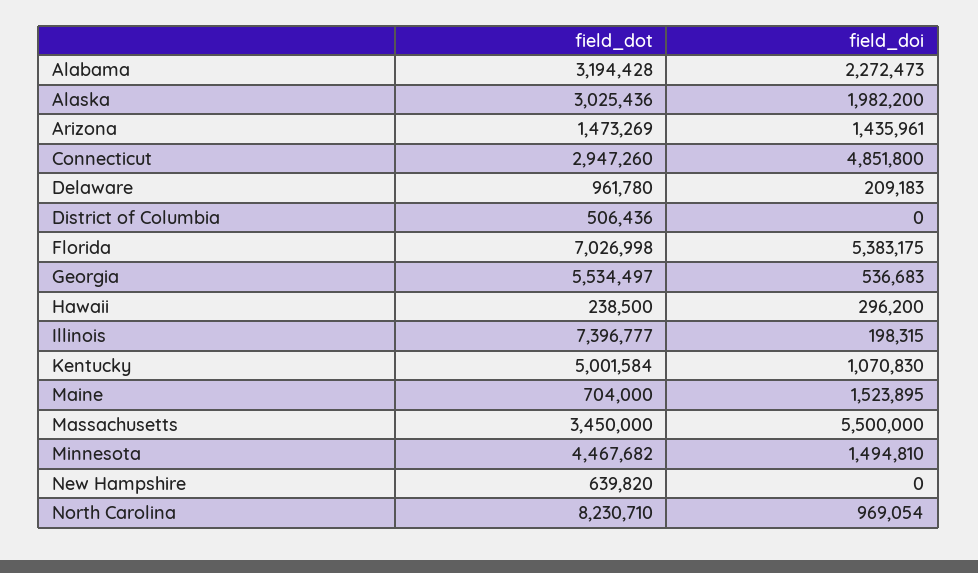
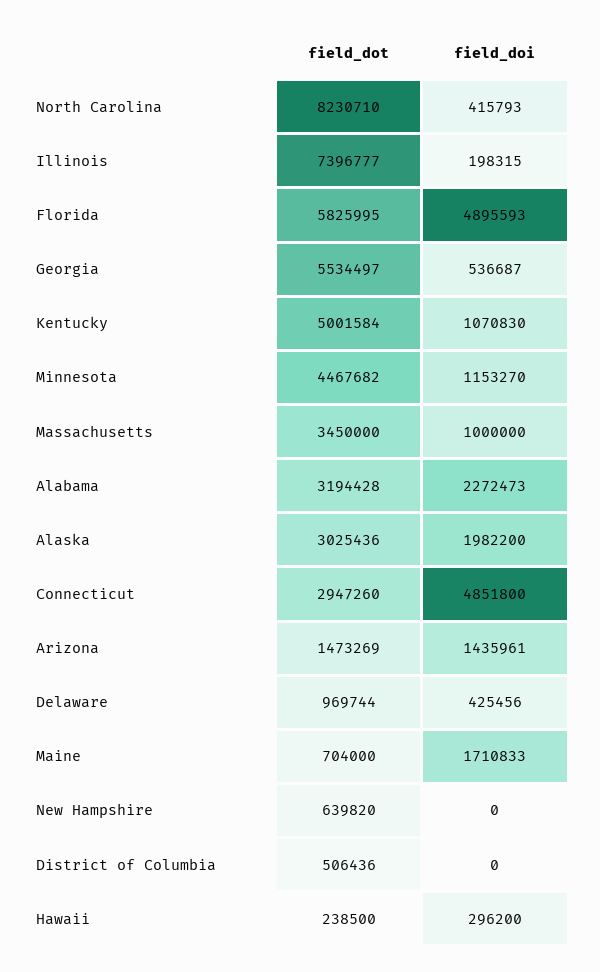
  {
    "field_dot": {
      "Alabama": 3194428,
      "Alaska": 3025436,
      "Arizona": 1473269,
      "Connecticut": 2947260,
-     "Delaware": 961780,
+     "Delaware": 969744,
      "District of Columbia": 506436,
-     "Florida": 7026998,
+     "Florida": 5825995,
      "Georgia": 5534497,
      "Hawaii": 238500,
      "Illinois": 7396777,
      "Kentucky": 5001584,
      "Maine": 704000,
      "Massachusetts": 3450000,
      "Minnesota": 4467682,
      "New Hampshire": 639820,
      "North Carolina": 8230710
    },
    "field_doi": {
      "Alabama": 2272473,
      "Alaska": 1982200,
      "Arizona": 1435961,
      "Connecticut": 4851800,
-     "Delaware": 209183,
+     "Delaware": 425456,
      "District of Columbia": 0,
-     "Florida": 5383175,
+     "Florida": 4895593,
-     "Georgia": 536683,
+     "Georgia": 536687,
      "Hawaii": 296200,
      "Illinois": 198315,
      "Kentucky": 1070830,
-     "Maine": 1523895,
+     "Maine": 1710833,
-     "Massachusetts": 5500000,
+     "Massachusetts": 1000000,
-     "Minnesota": 1494810,
+     "Minnesota": 1153270,
      "New Hampshire": 0,
-     "North Carolina": 969054
+     "North Carolina": 415793
    }
  }

